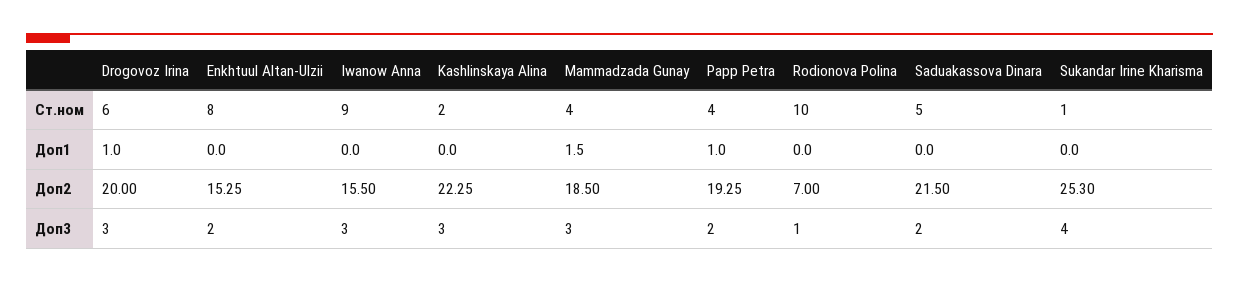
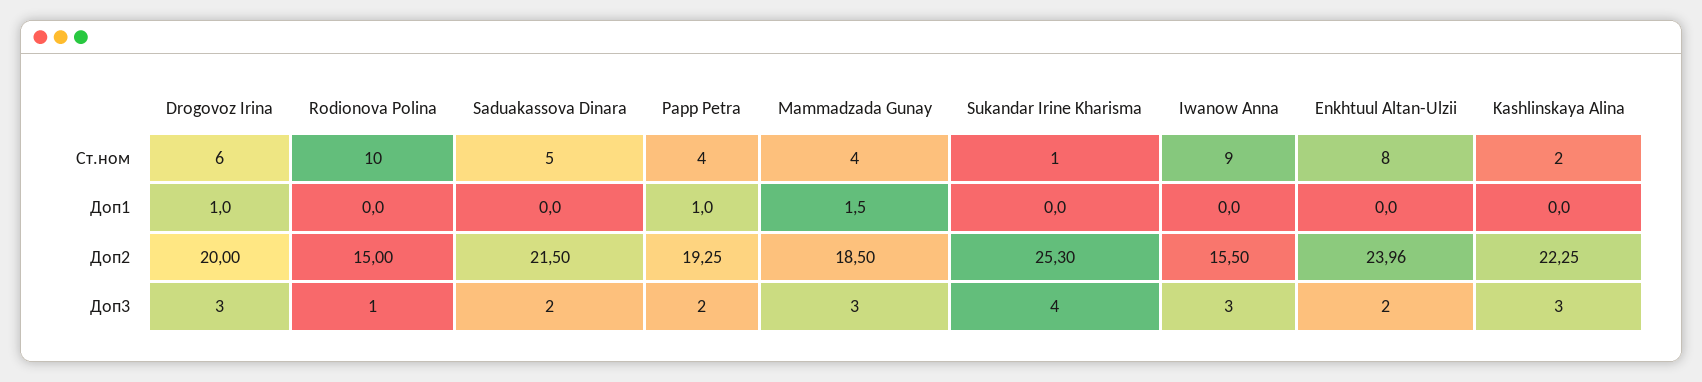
  {
    "Drogovoz Irina": {
      "Ст.ном": 6,
      "Доп1": 1,
      "Доп2": 20,
      "Доп3": 3
    },
    "Enkhtuul Altan-Ulzii": {
      "Ст.ном": 8,
      "Доп1": 0,
-     "Доп2": 15.25,
+     "Доп2": 23.96,
      "Доп3": 2
    },
    "Iwanow Anna": {
      "Ст.ном": 9,
      "Доп1": 0,
      "Доп2": 15.5,
      "Доп3": 3
    },
    "Kashlinskaya Alina": {
      "Ст.ном": 2,
      "Доп1": 0,
      "Доп2": 22.25,
      "Доп3": 3
    },
    "Mammadzada Gunay": {
      "Ст.ном": 4,
      "Доп1": 1.5,
      "Доп2": 18.5,
      "Доп3": 3
    },
    "Papp Petra": {
      "Ст.ном": 4,
      "Доп1": 1,
      "Доп2": 19.25,
      "Доп3": 2
    },
    "Rodionova Polina": {
      "Ст.ном": 10,
      "Доп1": 0,
-     "Доп2": 7,
+     "Доп2": 15,
      "Доп3": 1
    },
    "Saduakassova Dinara": {
      "Ст.ном": 5,
      "Доп1": 0,
      "Доп2": 21.5,
      "Доп3": 2
    },
    "Sukandar Irine Kharisma": {
      "Ст.ном": 1,
      "Доп1": 0,
      "Доп2": 25.3,
      "Доп3": 4
    }
  }

